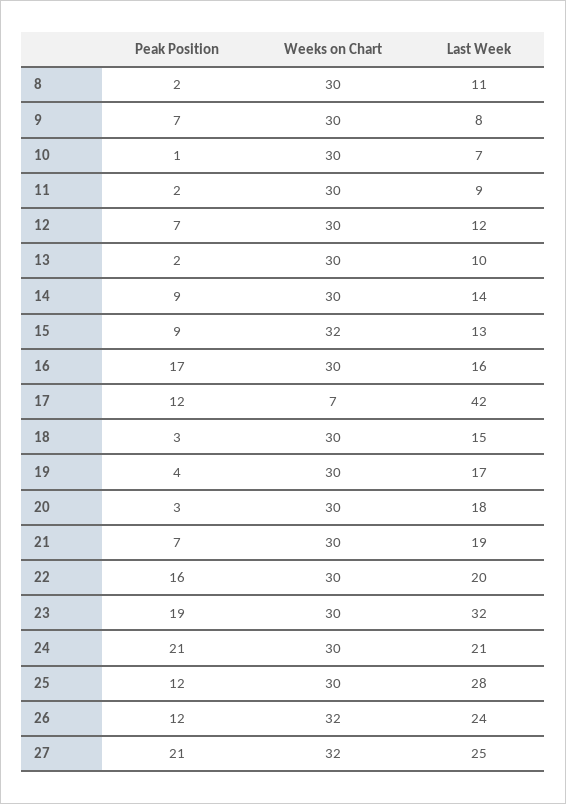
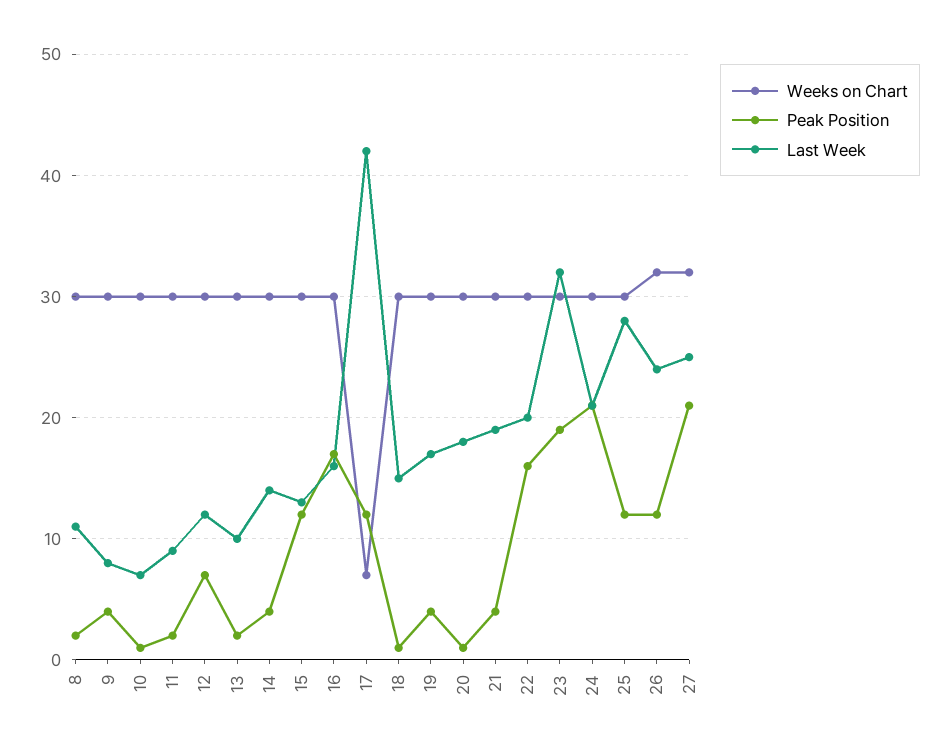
  {
    "Peak Position": {
      "8": 2,
-     "9": 7,
+     "9": 4,
      "10": 1,
      "11": 2,
      "12": 7,
      "13": 2,
-     "14": 9,
+     "14": 4,
-     "15": 9,
+     "15": 12,
      "16": 17,
      "17": 12,
-     "18": 3,
+     "18": 1,
      "19": 4,
-     "20": 3,
+     "20": 1,
-     "21": 7,
+     "21": 4,
      "22": 16,
      "23": 19,
      "24": 21,
      "25": 12,
      "26": 12,
      "27": 21
    },
    "Weeks on Chart": {
      "8": 30,
      "9": 30,
      "10": 30,
      "11": 30,
      "12": 30,
      "13": 30,
      "14": 30,
-     "15": 32,
+     "15": 30,
      "16": 30,
      "17": 7,
      "18": 30,
      "19": 30,
      "20": 30,
      "21": 30,
      "22": 30,
      "23": 30,
      "24": 30,
      "25": 30,
      "26": 32,
      "27": 32
    },
    "Last Week": {
      "8": 11,
      "9": 8,
      "10": 7,
      "11": 9,
      "12": 12,
      "13": 10,
      "14": 14,
      "15": 13,
      "16": 16,
      "17": 42,
      "18": 15,
      "19": 17,
      "20": 18,
      "21": 19,
      "22": 20,
      "23": 32,
      "24": 21,
      "25": 28,
      "26": 24,
      "27": 25
    }
  }

